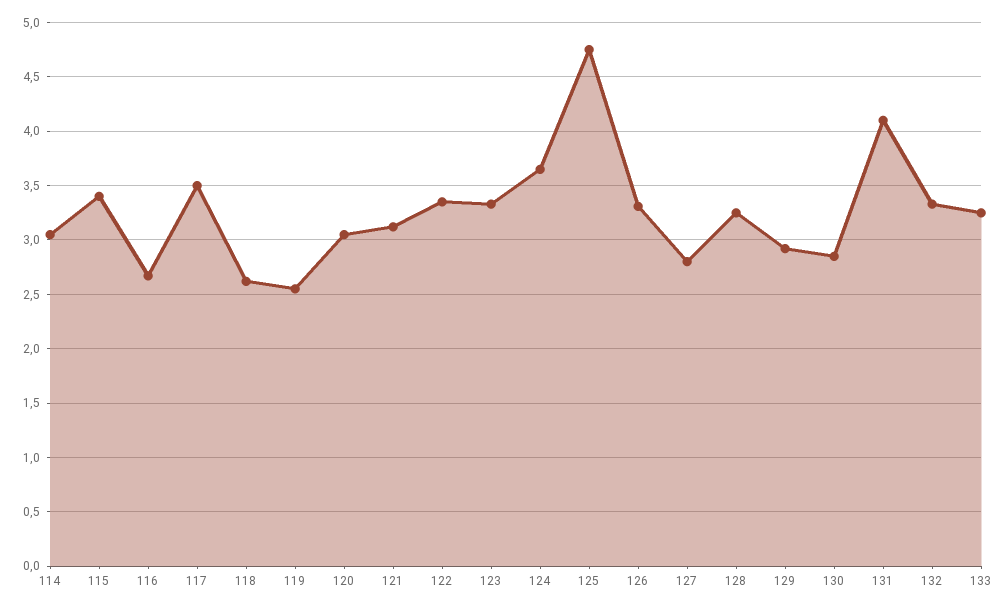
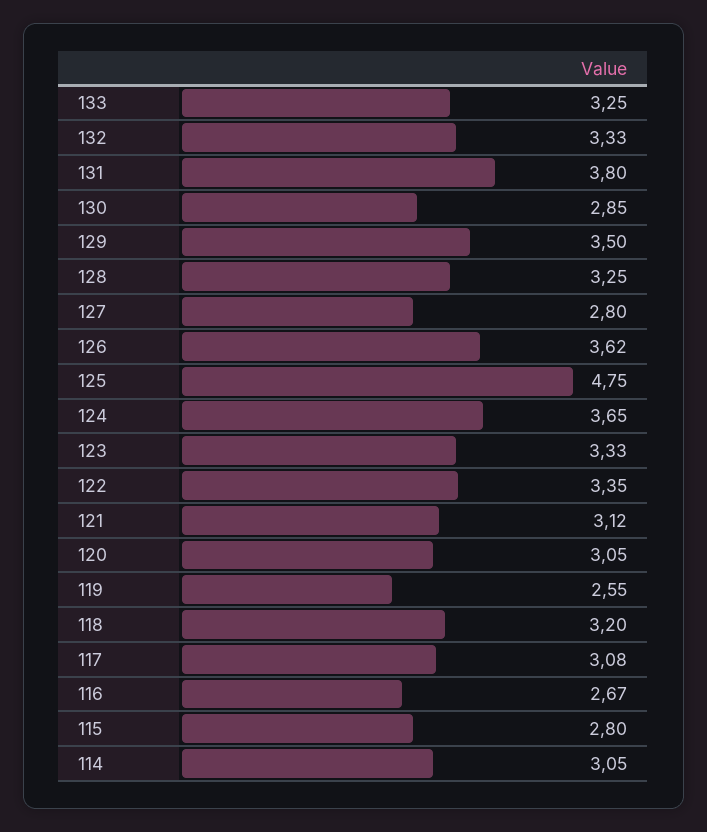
  {
    "114": 3.05,
-   "115": 3.4,
+   "115": 2.8,
    "116": 2.67,
-   "117": 3.5,
+   "117": 3.08,
-   "118": 2.6,
+   "118": 3.2,
    "119": 2.55,
    "120": 3.05,
    "121": 3.12,
    "122": 3.35,
    "123": 3.33,
    "124": 3.65,
    "125": 4.75,
-   "126": 3.3,
+   "126": 3.62,
    "127": 2.8,
    "128": 3.25,
-   "129": 2.9,
+   "129": 3.5,
    "130": 2.85,
-   "131": 4.1,
+   "131": 3.8,
    "132": 3.33,
    "133": 3.25
  }

